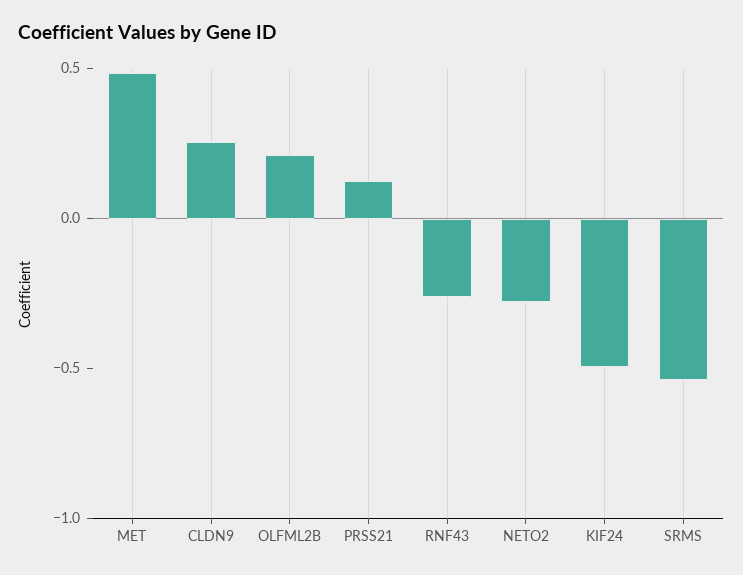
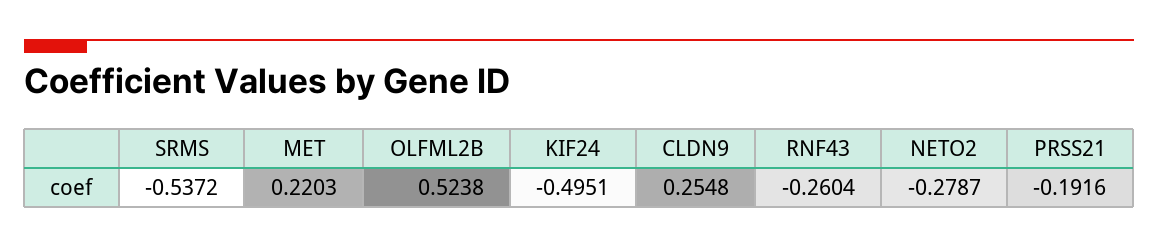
  {
-   "MET": 0.5,
+   "MET": 0.2203,
    "CLDN9": 0.2548,
-   "OLFML2B": 0.2,
+   "OLFML2B": 0.5238,
-   "PRSS21": 0.1,
+   "PRSS21": -0.1916,
    "RNF43": -0.2604,
    "NETO2": -0.2787,
    "KIF24": -0.4951,
    "SRMS": -0.5372
  }

